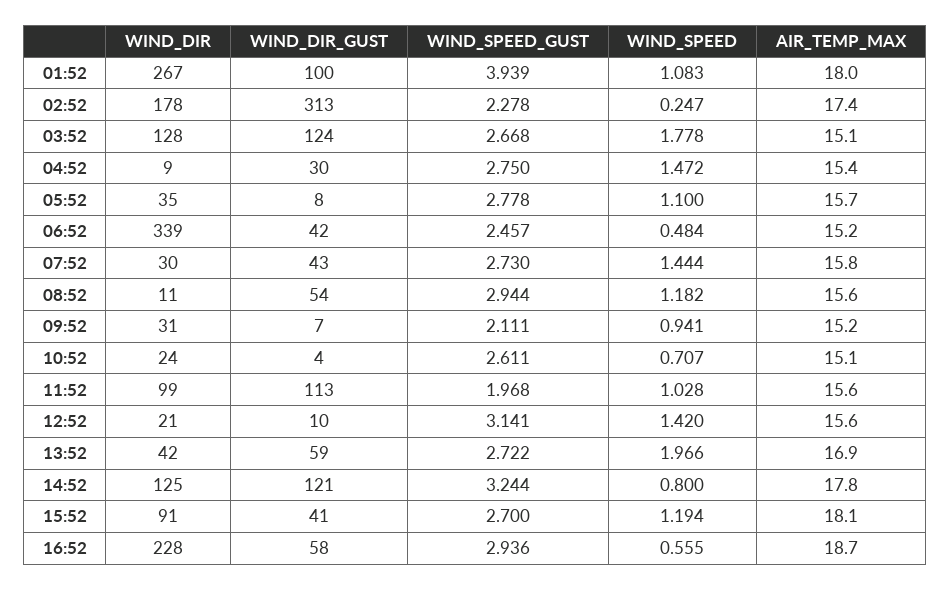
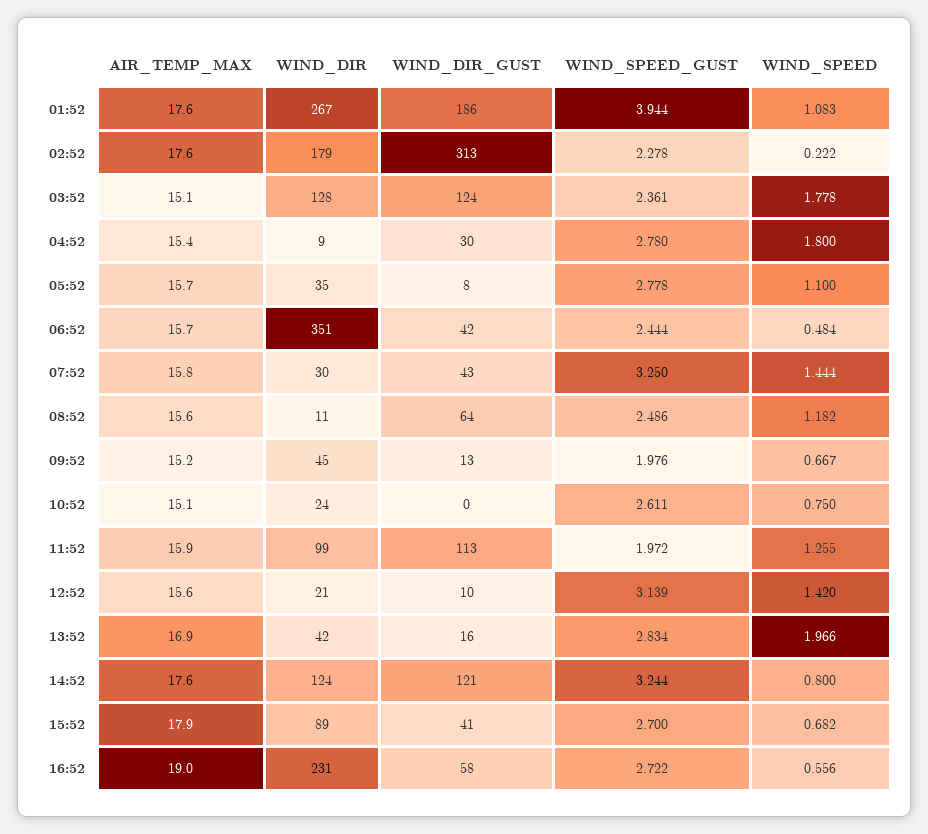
  {
    "WIND_DIR": {
      "01:52": 267,
-     "02:52": 178,
+     "02:52": 179,
      "03:52": 128,
      "04:52": 9,
      "05:52": 35,
-     "06:52": 339,
+     "06:52": 351,
      "07:52": 30,
      "08:52": 11,
-     "09:52": 31,
+     "09:52": 45,
      "10:52": 24,
      "11:52": 99,
      "12:52": 21,
      "13:52": 42,
-     "14:52": 125,
+     "14:52": 124,
-     "15:52": 91,
+     "15:52": 89,
-     "16:52": 228
+     "16:52": 231
    },
    "WIND_DIR_GUST": {
-     "01:52": 100,
+     "01:52": 186,
      "02:52": 313,
      "03:52": 124,
      "04:52": 30,
      "05:52": 8,
      "06:52": 42,
      "07:52": 43,
-     "08:52": 54,
+     "08:52": 64,
-     "09:52": 7,
+     "09:52": 13,
-     "10:52": 4,
+     "10:52": 0,
      "11:52": 113,
      "12:52": 10,
-     "13:52": 59,
+     "13:52": 16,
      "14:52": 121,
      "15:52": 41,
      "16:52": 58
    },
    "WIND_SPEED_GUST": {
-     "01:52": 3.939,
+     "01:52": 3.944,
      "02:52": 2.278,
-     "03:52": 2.668,
+     "03:52": 2.361,
-     "04:52": 2.75,
+     "04:52": 2.78,
      "05:52": 2.778,
-     "06:52": 2.457,
+     "06:52": 2.444,
-     "07:52": 2.73,
+     "07:52": 3.25,
-     "08:52": 2.944,
+     "08:52": 2.486,
-     "09:52": 2.111,
+     "09:52": 1.976,
      "10:52": 2.611,
-     "11:52": 1.968,
+     "11:52": 1.972,
-     "12:52": 3.141,
+     "12:52": 3.139,
-     "13:52": 2.722,
+     "13:52": 2.834,
      "14:52": 3.244,
      "15:52": 2.7,
-     "16:52": 2.936
+     "16:52": 2.722
    },
    "WIND_SPEED": {
      "01:52": 1.083,
-     "02:52": 0.247,
+     "02:52": 0.222,
      "03:52": 1.778,
-     "04:52": 1.472,
+     "04:52": 1.8,
      "05:52": 1.1,
      "06:52": 0.484,
      "07:52": 1.444,
      "08:52": 1.182,
-     "09:52": 0.941,
+     "09:52": 0.667,
-     "10:52": 0.707,
+     "10:52": 0.75,
-     "11:52": 1.028,
+     "11:52": 1.255,
      "12:52": 1.42,
      "13:52": 1.966,
      "14:52": 0.8,
-     "15:52": 1.194,
+     "15:52": 0.682,
-     "16:52": 0.555
+     "16:52": 0.556
    },
    "AIR_TEMP_MAX": {
-     "01:52": 18,
+     "01:52": 17.6,
-     "02:52": 17.4,
+     "02:52": 17.6,
      "03:52": 15.1,
      "04:52": 15.4,
      "05:52": 15.7,
-     "06:52": 15.2,
+     "06:52": 15.7,
      "07:52": 15.8,
      "08:52": 15.6,
      "09:52": 15.2,
      "10:52": 15.1,
-     "11:52": 15.6,
+     "11:52": 15.9,
      "12:52": 15.6,
      "13:52": 16.9,
-     "14:52": 17.8,
+     "14:52": 17.6,
-     "15:52": 18.1,
+     "15:52": 17.9,
-     "16:52": 18.7
+     "16:52": 19
    }
  }

